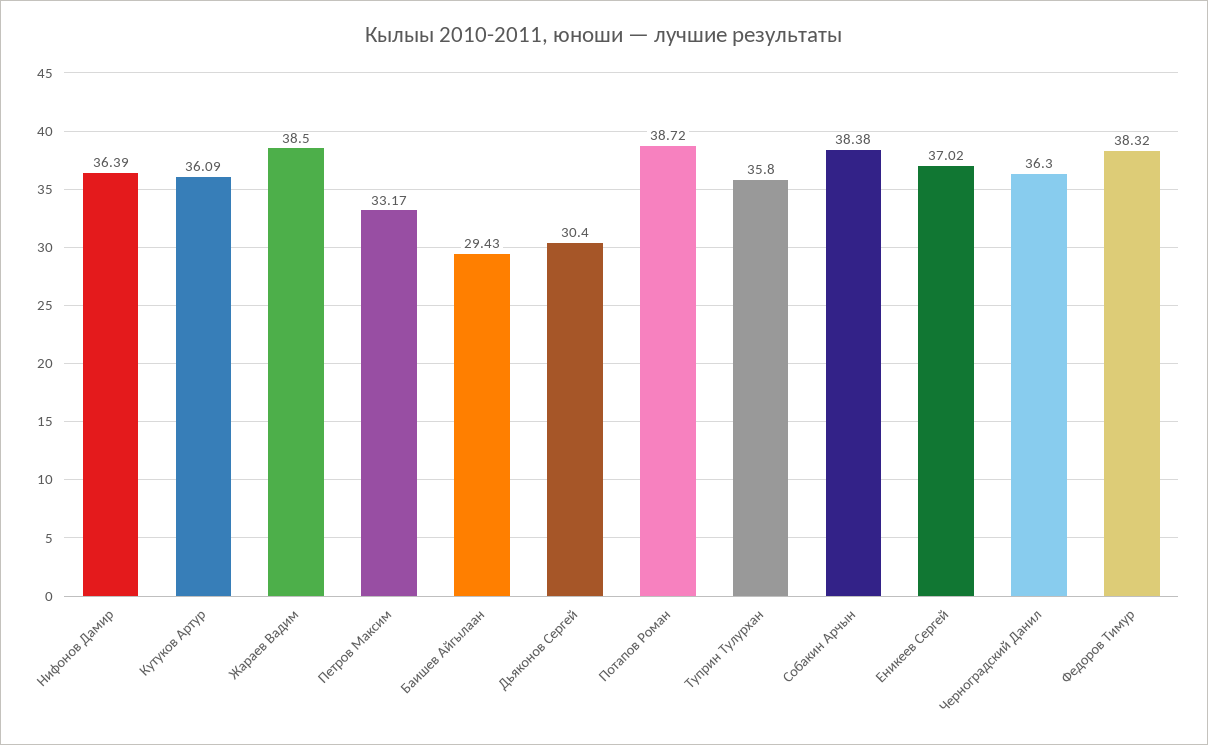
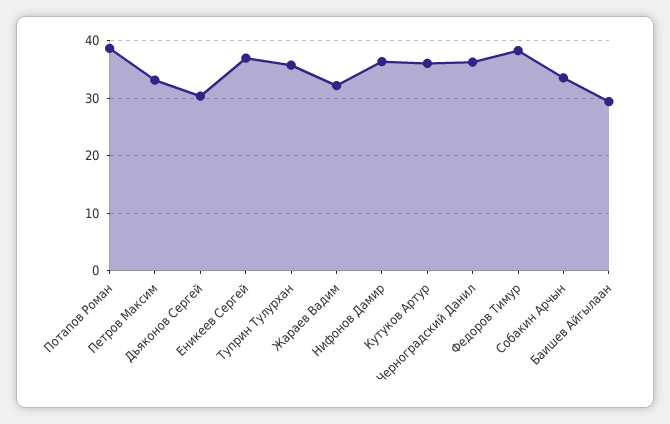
  {
    "Нифонов Дамир": 36.39,
    "Кутуков Артур": 36.09,
-   "Жараев Вадим": 38.5,
+   "Жараев Вадим": 32,
    "Петров Максим": 33.17,
    "Баишев Айгылаан": 29.43,
    "Дьяконов Сергей": 30.4,
    "Потапов Роман": 38.72,
    "Туприн Тулурхан": 35.8,
-   "Собакин Арчын": 38.38,
+   "Собакин Арчын": 34,
    "Еникеев Сергей": 37.02,
    "Черноградский Данил": 36.3,
    "Федоров Тимур": 38.32
  }

